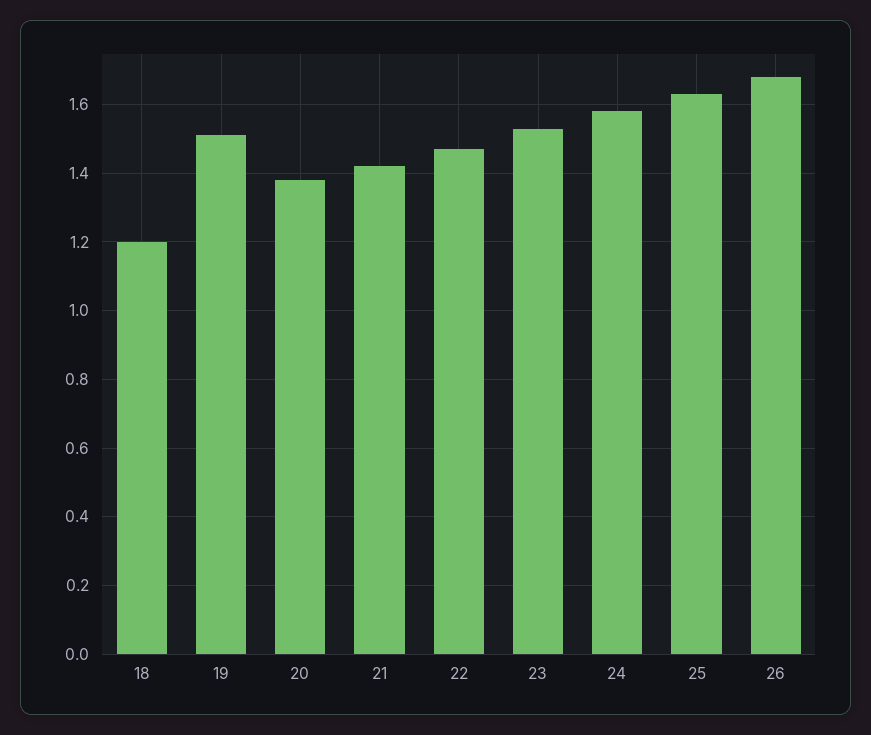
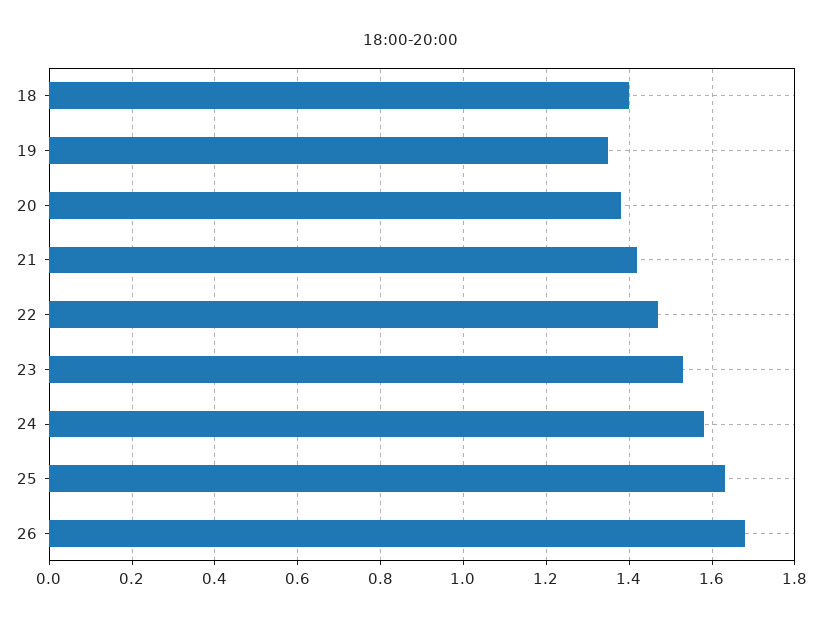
  {
-   "18": 1.2,
+   "18": 1.4,
-   "19": 1.5,
+   "19": 1.35,
    "20": 1.4,
    "21": 1.4,
    "22": 1.45,
    "23": 1.55,
    "24": 1.6,
    "25": 1.65,
    "26": 1.7
  }

